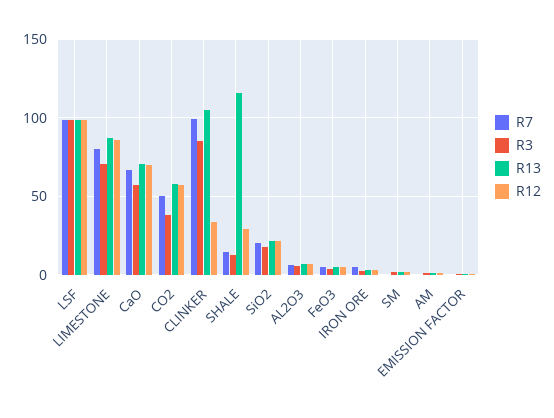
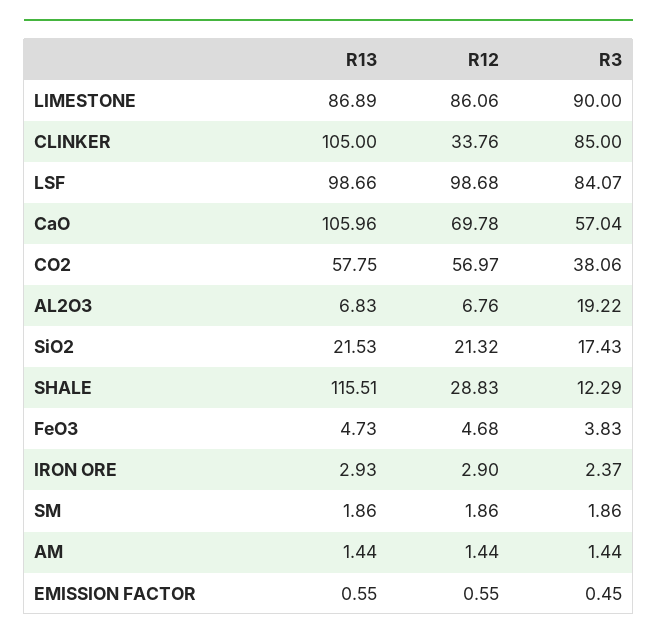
  {
-   "R7": {
-     "LSF": 100,
-     "LIMESTONE": 80,
-     "CaO": 65,
-     "CO2": 50,
-     "CLINKER": 100,
-     "SHALE": 15,
-     "SiO2": 20,
-     "AL2O3": 5,
-     "FeO3": 5,
-     "IRON ORE": 5,
-     "SM": 0,
-     "AM": 0,
-     "EMISSION FACTOR": 0
-   },
    "R3": {
-     "LSF": 100,
+     "LSF": 84.07,
-     "LIMESTONE": 70,
+     "LIMESTONE": 90,
      "CaO": 57.04,
      "CO2": 38.06,
      "CLINKER": 85,
      "SHALE": 12.29,
      "SiO2": 17.43,
-     "AL2O3": 5,
+     "AL2O3": 19.22,
      "FeO3": 3.83,
      "IRON ORE": 2.37,
      "SM": 1.86,
      "AM": 1.44,
      "EMISSION FACTOR": 0.45
    },
    "R13": {
      "LSF": 98.66,
      "LIMESTONE": 86.89,
-     "CaO": 70,
+     "CaO": 105.96,
      "CO2": 57.75,
      "CLINKER": 105,
      "SHALE": 115.51,
      "SiO2": 21.53,
      "AL2O3": 6.83,
      "FeO3": 4.73,
      "IRON ORE": 2.93,
      "SM": 1.86,
      "AM": 1.44,
      "EMISSION FACTOR": 0.55
    },
    "R12": {
      "LSF": 98.68,
      "LIMESTONE": 86.06,
      "CaO": 69.78,
      "CO2": 56.97,
      "CLINKER": 33.76,
      "SHALE": 28.83,
      "SiO2": 21.32,
      "AL2O3": 6.76,
      "FeO3": 4.68,
      "IRON ORE": 2.9,
      "SM": 1.86,
      "AM": 1.44,
      "EMISSION FACTOR": 0.55
    }
  }

